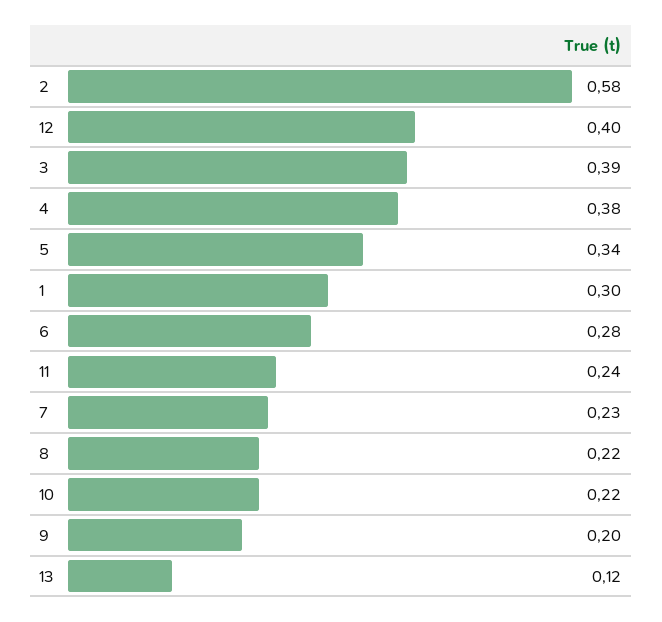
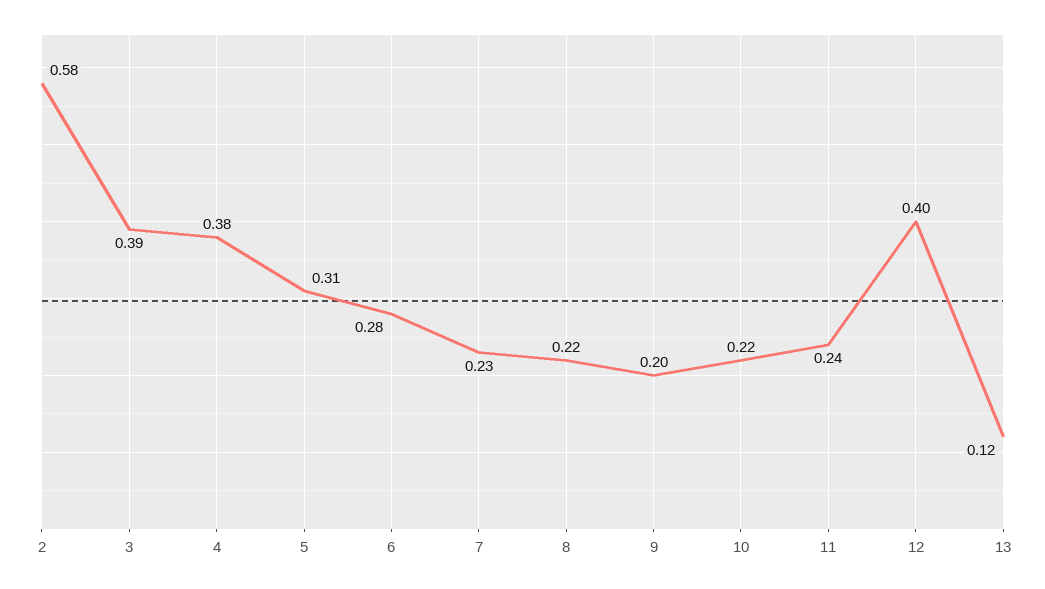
  {
    "2": 0.58,
    "12": 0.4,
    "3": 0.39,
    "4": 0.38,
-   "5": 0.34,
+   "5": 0.31,
-   "1": 0.3,
    "6": 0.28,
    "11": 0.24,
    "7": 0.23,
    "8": 0.22,
    "10": 0.22,
    "9": 0.2,
    "13": 0.12
  }

